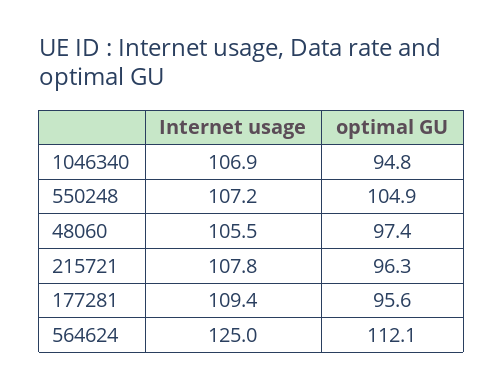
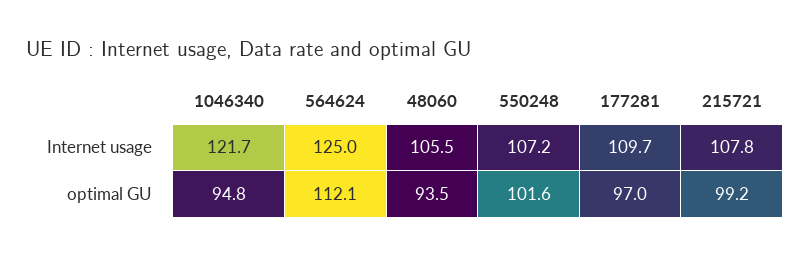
  {
    "Internet usage": {
-     "1046340": 106.9,
+     "1046340": 121.7,
      "550248": 107.2,
      "48060": 105.5,
      "215721": 107.8,
-     "177281": 109.4,
+     "177281": 109.7,
      "564624": 125
    },
    "optimal GU": {
      "1046340": 94.8,
-     "550248": 104.9,
+     "550248": 101.6,
-     "48060": 97.4,
+     "48060": 93.5,
-     "215721": 96.3,
+     "215721": 99.2,
-     "177281": 95.6,
+     "177281": 97,
      "564624": 112.1
    }
  }

